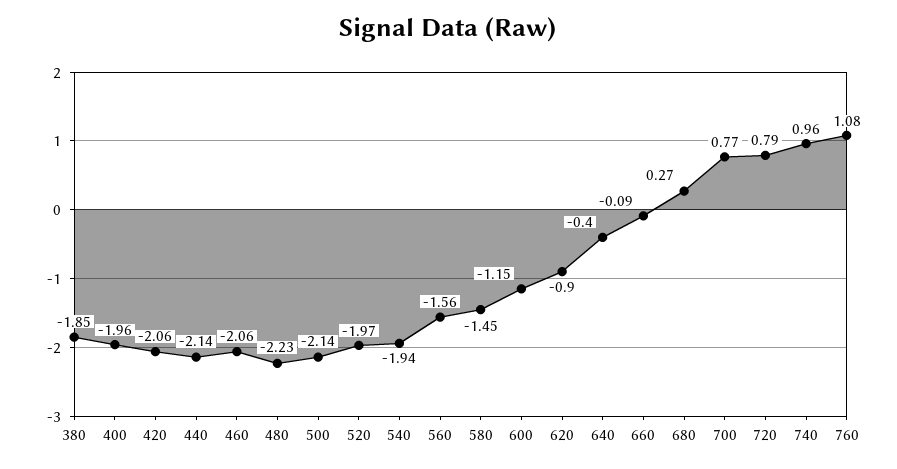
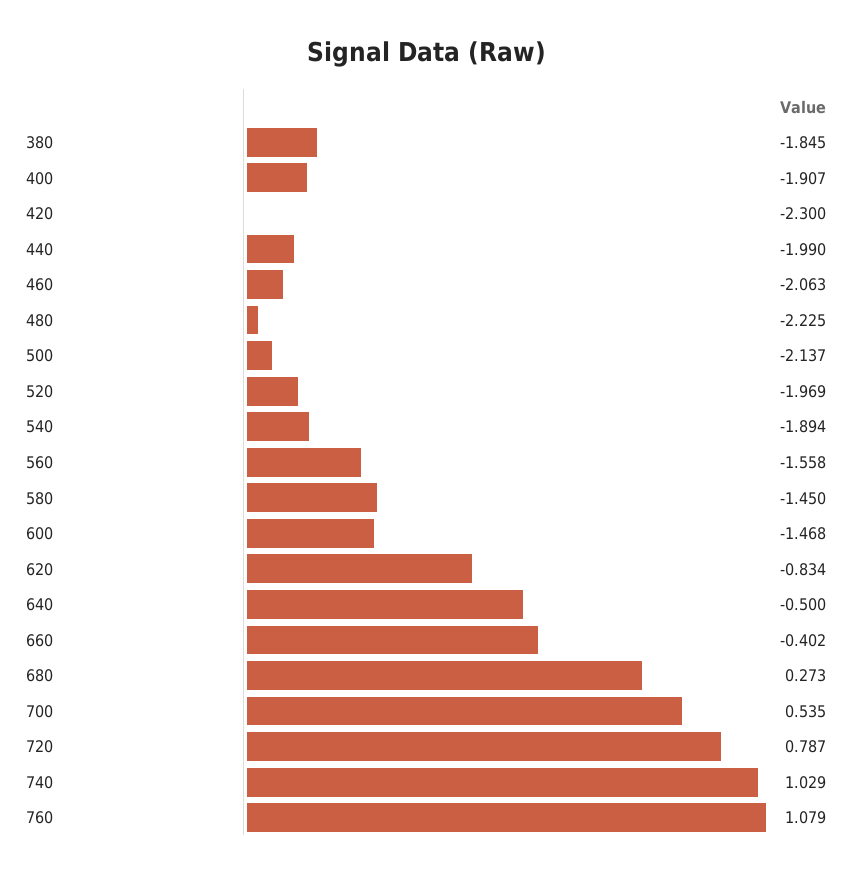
  {
    "380": -1.845,
-   "400": -1.96,
+   "400": -1.907,
-   "420": -2.06,
+   "420": -2.3,
-   "440": -2.14,
+   "440": -1.99,
    "460": -2.063,
    "480": -2.225,
    "500": -2.137,
    "520": -1.969,
-   "540": -1.94,
+   "540": -1.894,
    "560": -1.558,
    "580": -1.45,
-   "600": -1.15,
+   "600": -1.468,
-   "620": -0.9,
+   "620": -0.834,
-   "640": -0.4,
+   "640": -0.5,
-   "660": -0.09,
+   "660": -0.402,
    "680": 0.273,
-   "700": 0.77,
+   "700": 0.535,
    "720": 0.787,
-   "740": 0.96,
+   "740": 1.029,
    "760": 1.079
  }

